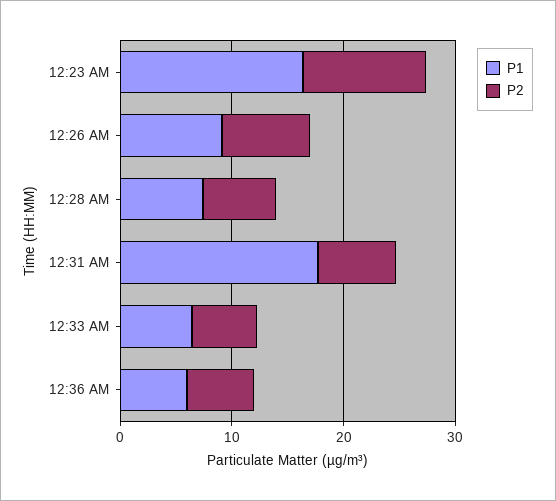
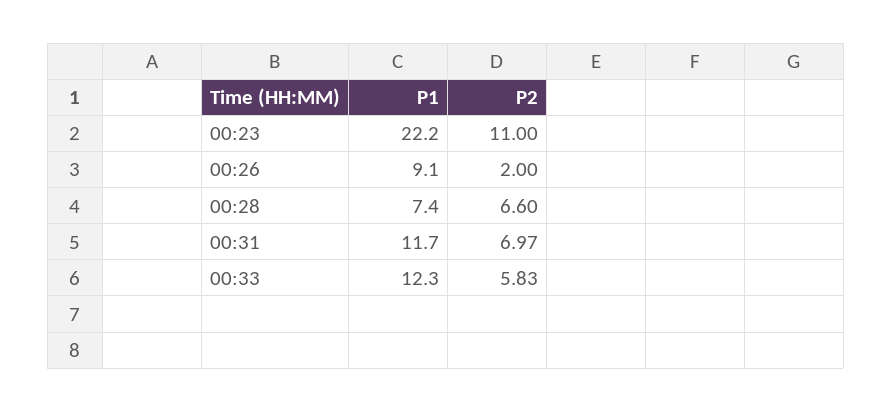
  {
    "P1": {
-     "12:23 AM": 16,
+     "12:23 AM": 22.2,
      "12:26 AM": 9.1,
      "12:28 AM": 7.4,
-     "12:31 AM": 18,
+     "12:31 AM": 11.7,
-     "12:33 AM": 6,
+     "12:33 AM": 12.3
-     "12:36 AM": 6
    },
    "P2": {
      "12:23 AM": 11,
-     "12:26 AM": 8,
+     "12:26 AM": 2,
      "12:28 AM": 6.6,
      "12:31 AM": 6.97,
-     "12:33 AM": 5.83,
+     "12:33 AM": 5.83
-     "12:36 AM": 6
    }
  }

